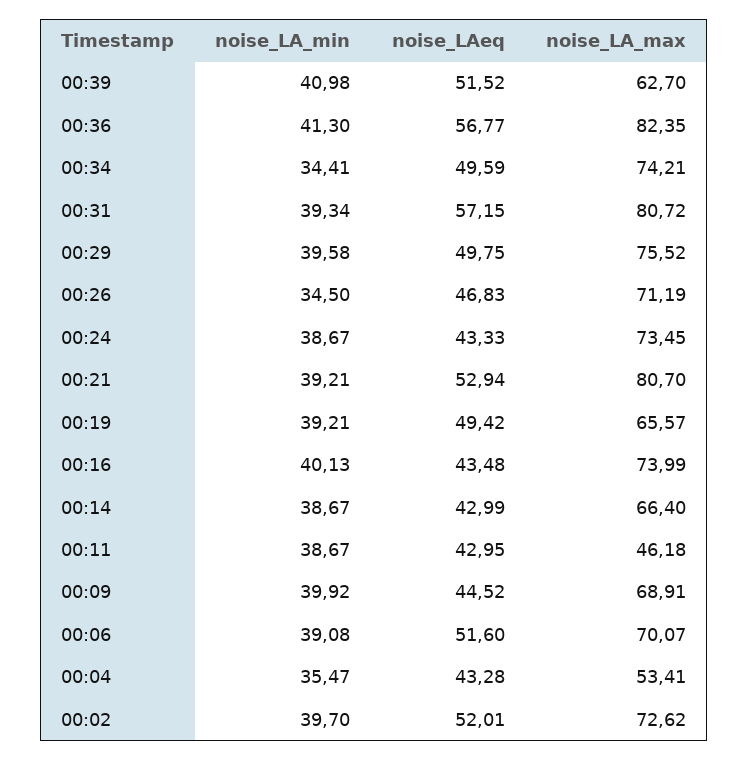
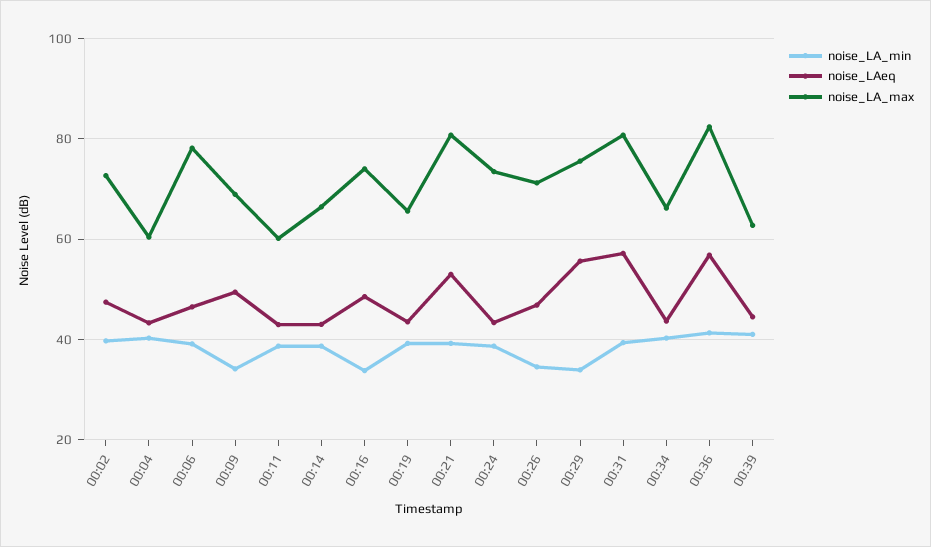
  {
    "noise_LA_min": {
      "00:39": 40.98,
      "00:36": 41.3,
-     "00:34": 34.41,
+     "00:34": 40,
      "00:31": 39.34,
-     "00:29": 39.58,
+     "00:29": 34,
      "00:26": 34.5,
      "00:24": 38.67,
      "00:21": 39.21,
      "00:19": 39.21,
-     "00:16": 40.13,
+     "00:16": 34,
      "00:14": 38.67,
      "00:11": 38.67,
-     "00:09": 39.92,
+     "00:09": 34,
      "00:06": 39.08,
-     "00:04": 35.47,
+     "00:04": 40,
      "00:02": 39.7
    },
    "noise_LAeq": {
-     "00:39": 51.52,
+     "00:39": 44,
      "00:36": 56.77,
-     "00:34": 49.59,
+     "00:34": 44,
      "00:31": 57.15,
-     "00:29": 49.75,
+     "00:29": 56,
      "00:26": 46.83,
      "00:24": 43.33,
      "00:21": 52.94,
-     "00:19": 49.42,
+     "00:19": 44,
-     "00:16": 43.48,
+     "00:16": 48,
      "00:14": 42.99,
      "00:11": 42.95,
-     "00:09": 44.52,
+     "00:09": 50,
-     "00:06": 51.6,
+     "00:06": 46,
      "00:04": 43.28,
-     "00:02": 52.01
+     "00:02": 48
    },
    "noise_LA_max": {
      "00:39": 62.7,
      "00:36": 82.35,
-     "00:34": 74.21,
+     "00:34": 66,
      "00:31": 80.72,
      "00:29": 75.52,
      "00:26": 71.19,
      "00:24": 73.45,
      "00:21": 80.7,
      "00:19": 65.57,
      "00:16": 73.99,
      "00:14": 66.4,
-     "00:11": 46.18,
+     "00:11": 60,
      "00:09": 68.91,
-     "00:06": 70.07,
+     "00:06": 78,
-     "00:04": 53.41,
+     "00:04": 60,
      "00:02": 72.62
    }
  }

